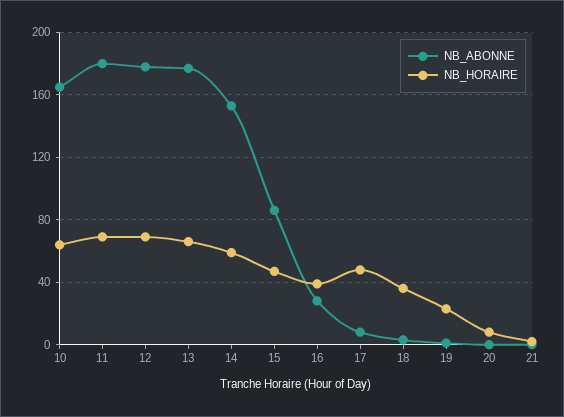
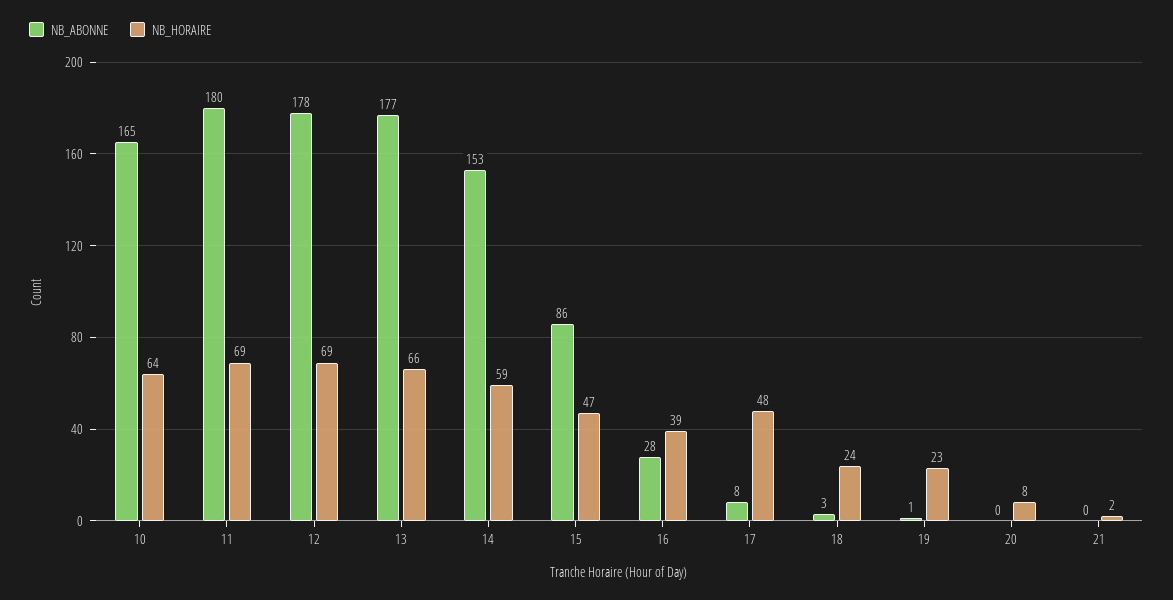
  {
    "NB_ABONNE": {
      "10": 165,
      "11": 180,
      "12": 178,
      "13": 177,
      "14": 153,
      "15": 86,
      "16": 28,
      "17": 8,
      "18": 3,
      "19": 1,
      "20": 0,
      "21": 0
    },
    "NB_HORAIRE": {
      "10": 64,
      "11": 69,
      "12": 69,
      "13": 66,
      "14": 59,
      "15": 47,
      "16": 39,
      "17": 48,
-     "18": 35,
+     "18": 24,
      "19": 23,
      "20": 8,
      "21": 2
    }
  }

